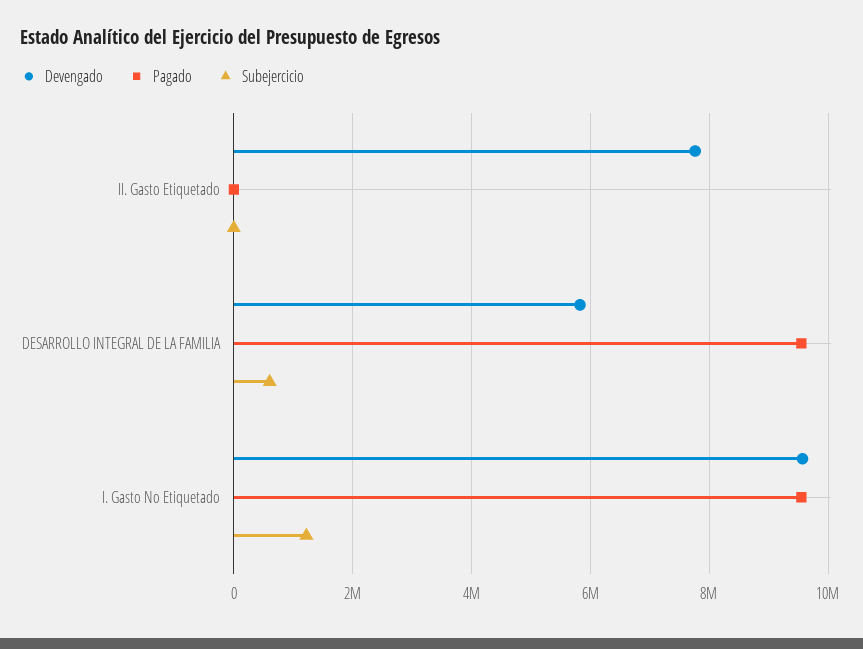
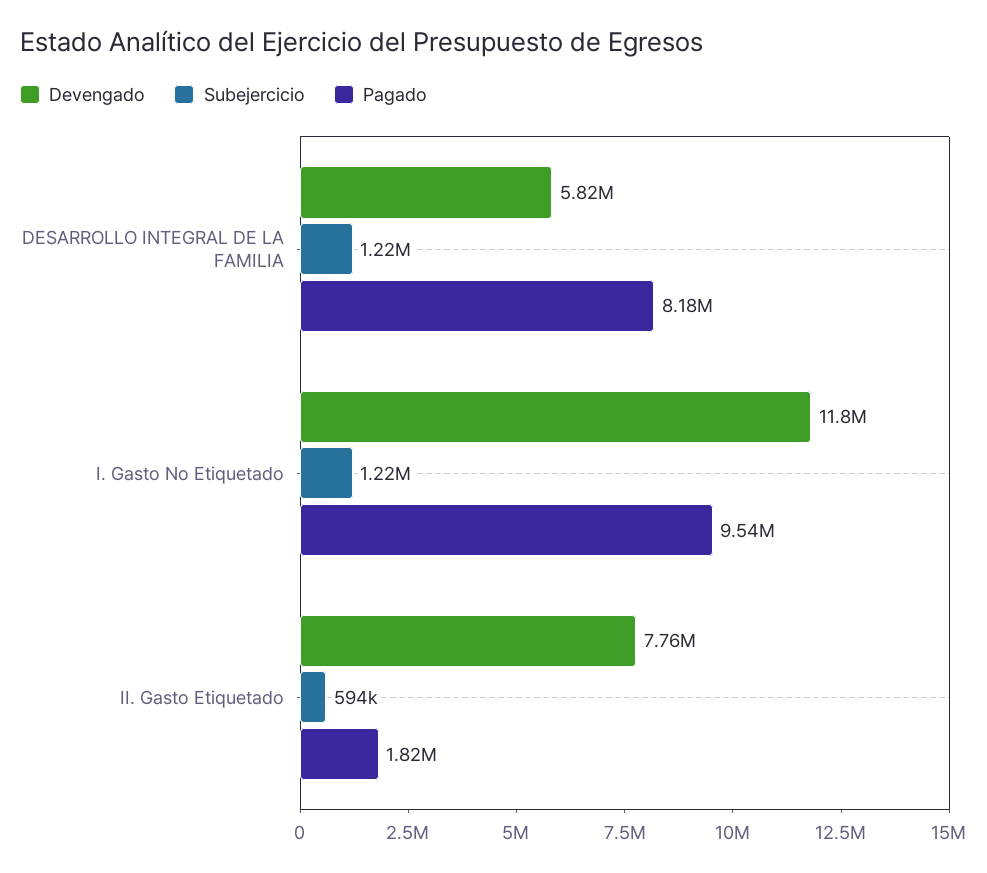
  {
    "Devengado": {
      "II. Gasto Etiquetado": 7760000,
      "DESARROLLO INTEGRAL DE LA FAMILIA": 5820000,
-     "I. Gasto No Etiquetado": 9600000
+     "I. Gasto No Etiquetado": 11800000
    },
    "Pagado": {
-     "II. Gasto Etiquetado": 0,
+     "II. Gasto Etiquetado": 1820000,
-     "DESARROLLO INTEGRAL DE LA FAMILIA": 9600000,
+     "DESARROLLO INTEGRAL DE LA FAMILIA": 8180000,
      "I. Gasto No Etiquetado": 9540000
    },
    "Subejercicio": {
-     "II. Gasto Etiquetado": 0,
+     "II. Gasto Etiquetado": 594000,
-     "DESARROLLO INTEGRAL DE LA FAMILIA": 600000,
+     "DESARROLLO INTEGRAL DE LA FAMILIA": 1220000,
      "I. Gasto No Etiquetado": 1220000
    }
  }

